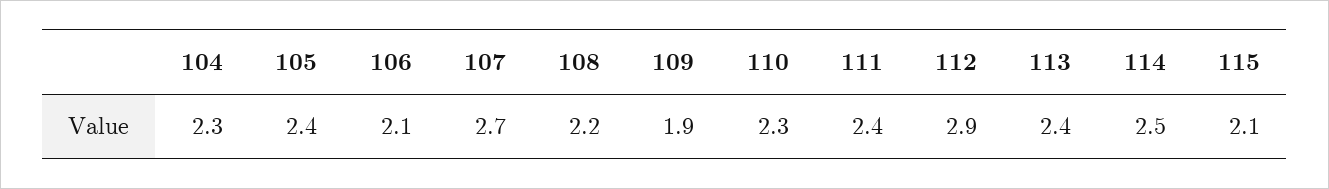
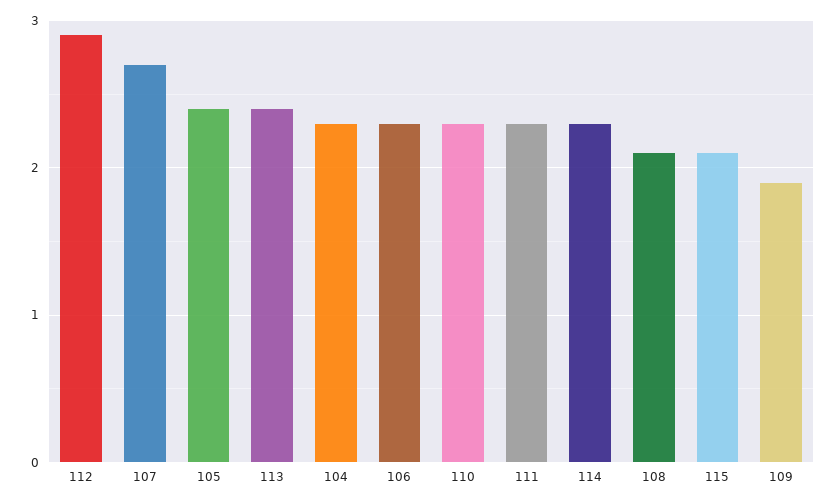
  {
    "104": 2.3,
    "105": 2.4,
-   "106": 2.1,
+   "106": 2.3,
    "107": 2.7,
-   "108": 2.2,
+   "108": 2.1,
    "109": 1.9,
    "110": 2.3,
-   "111": 2.4,
+   "111": 2.3,
    "112": 2.9,
    "113": 2.4,
-   "114": 2.5,
+   "114": 2.3,
    "115": 2.1
  }

